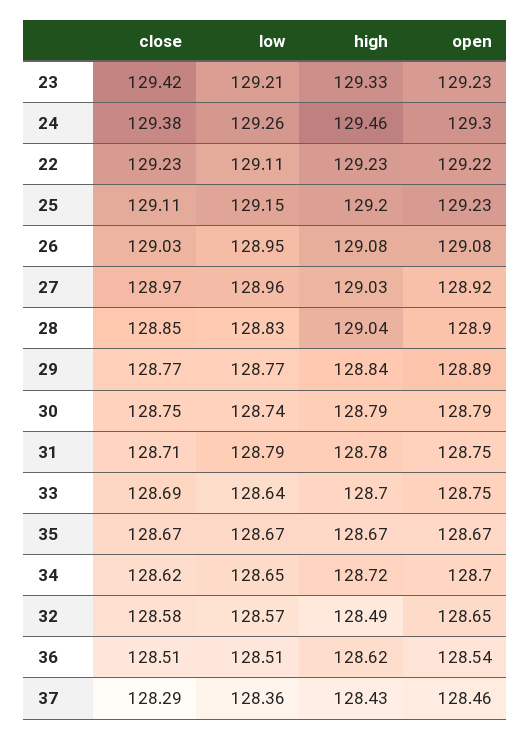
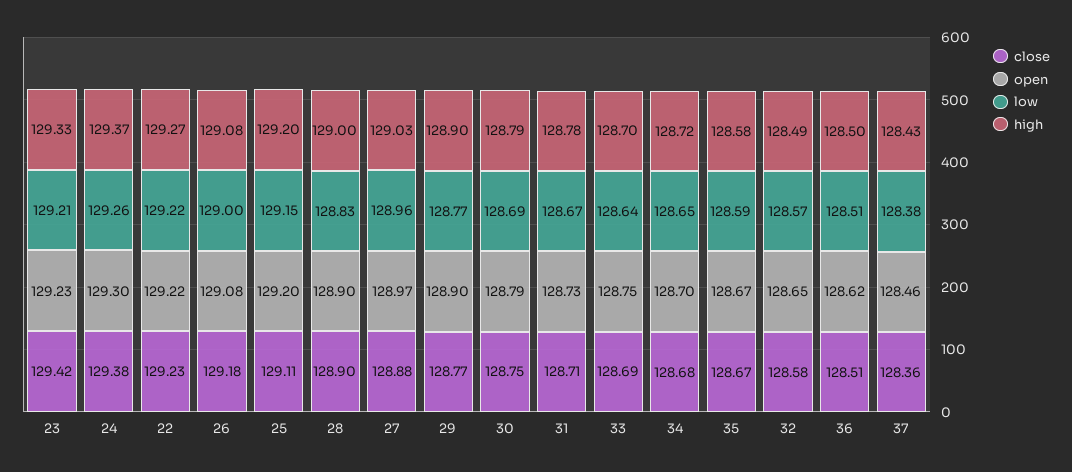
  {
    "close": {
      "23": 129.42,
      "24": 129.38,
      "22": 129.23,
      "25": 129.11,
-     "26": 129.03,
+     "26": 129.18,
-     "27": 128.97,
+     "27": 128.88,
-     "28": 128.85,
+     "28": 128.9,
      "29": 128.77,
      "30": 128.75,
      "31": 128.71,
      "33": 128.69,
      "35": 128.67,
-     "34": 128.62,
+     "34": 128.68,
      "32": 128.58,
      "36": 128.51,
-     "37": 128.29
+     "37": 128.36
    },
    "low": {
      "23": 129.21,
      "24": 129.26,
-     "22": 129.11,
+     "22": 129.22,
      "25": 129.15,
-     "26": 128.95,
+     "26": 129,
      "27": 128.96,
      "28": 128.83,
      "29": 128.77,
-     "30": 128.74,
+     "30": 128.69,
-     "31": 128.79,
+     "31": 128.67,
      "33": 128.64,
-     "35": 128.67,
+     "35": 128.59,
      "34": 128.65,
      "32": 128.57,
      "36": 128.51,
-     "37": 128.36
+     "37": 128.38
    },
    "high": {
      "23": 129.33,
-     "24": 129.46,
+     "24": 129.37,
-     "22": 129.23,
+     "22": 129.27,
      "25": 129.2,
      "26": 129.08,
      "27": 129.03,
-     "28": 129.04,
+     "28": 129,
-     "29": 128.84,
+     "29": 128.9,
      "30": 128.79,
      "31": 128.78,
      "33": 128.7,
-     "35": 128.67,
+     "35": 128.58,
      "34": 128.72,
      "32": 128.49,
-     "36": 128.62,
+     "36": 128.5,
      "37": 128.43
    },
    "open": {
      "23": 129.23,
      "24": 129.3,
      "22": 129.22,
-     "25": 129.23,
+     "25": 129.2,
      "26": 129.08,
-     "27": 128.92,
+     "27": 128.97,
      "28": 128.9,
-     "29": 128.89,
+     "29": 128.9,
      "30": 128.79,
-     "31": 128.75,
+     "31": 128.73,
      "33": 128.75,
      "35": 128.67,
      "34": 128.7,
      "32": 128.65,
-     "36": 128.54,
+     "36": 128.62,
      "37": 128.46
    }
  }

